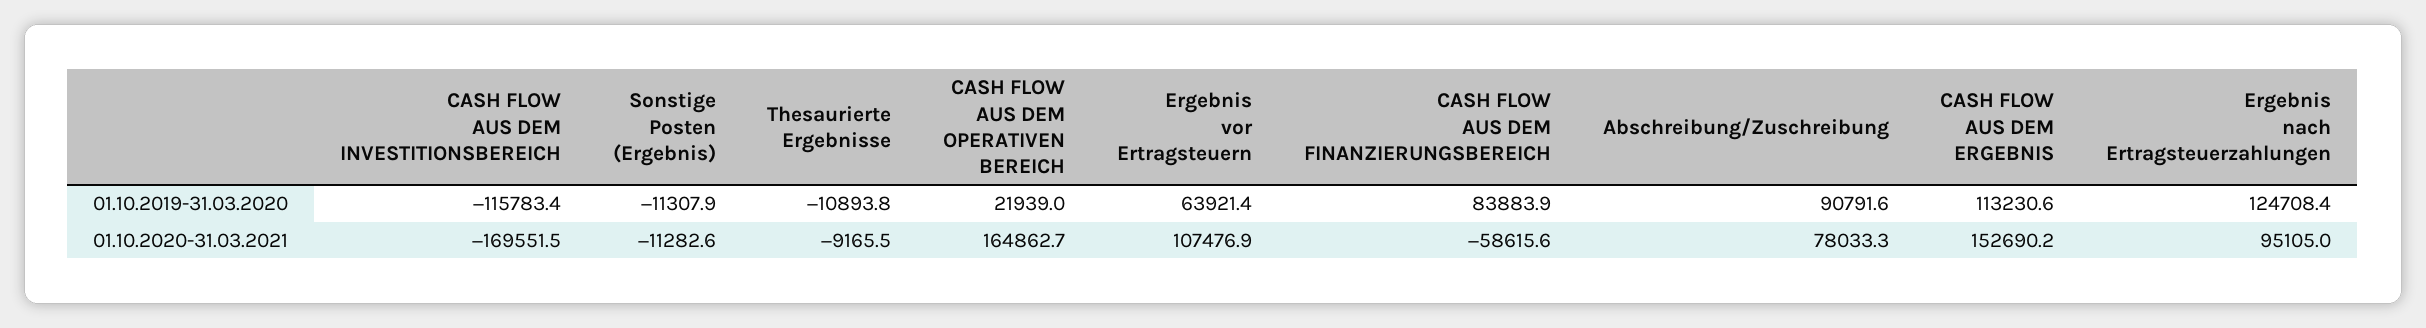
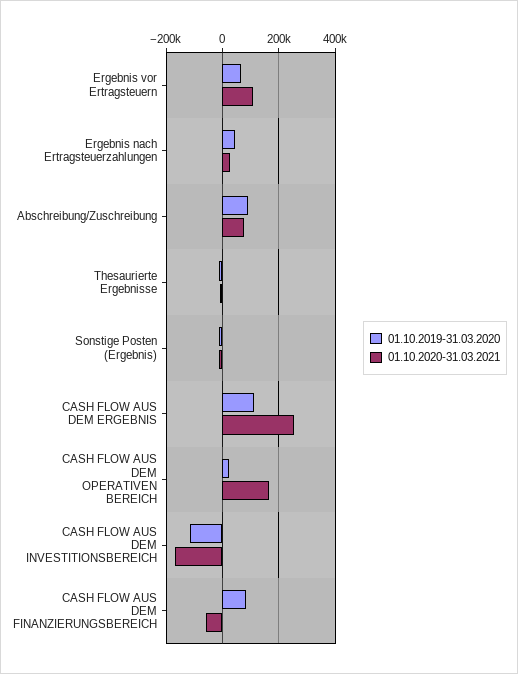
  {
    "01.10.2019-31.03.2020": {
      "CASH FLOW AUS DEM INVESTITIONSBEREICH": -115783.4,
      "Sonstige Posten (Ergebnis)": -11307.9,
      "Thesaurierte Ergebnisse": -10893.8,
      "CASH FLOW AUS DEM OPERATIVEN BEREICH": 21939,
      "Ergebnis vor Ertragsteuern": 63921.4,
      "CASH FLOW AUS DEM FINANZIERUNGSBEREICH": 83883.9,
      "Abschreibung/Zuschreibung": 90791.6,
      "CASH FLOW AUS DEM ERGEBNIS": 113230.6,
-     "Ergebnis nach Ertragsteuerzahlungen": 124708.4
+     "Ergebnis nach Ertragsteuerzahlungen": 50000
    },
    "01.10.2020-31.03.2021": {
      "CASH FLOW AUS DEM INVESTITIONSBEREICH": -169551.5,
      "Sonstige Posten (Ergebnis)": -11282.6,
      "Thesaurierte Ergebnisse": -9165.5,
      "CASH FLOW AUS DEM OPERATIVEN BEREICH": 164862.7,
      "Ergebnis vor Ertragsteuern": 107476.9,
      "CASH FLOW AUS DEM FINANZIERUNGSBEREICH": -58615.6,
      "Abschreibung/Zuschreibung": 78033.3,
-     "CASH FLOW AUS DEM ERGEBNIS": 152690.2,
+     "CASH FLOW AUS DEM ERGEBNIS": 250000,
-     "Ergebnis nach Ertragsteuerzahlungen": 95105
+     "Ergebnis nach Ertragsteuerzahlungen": 25000
    }
  }

